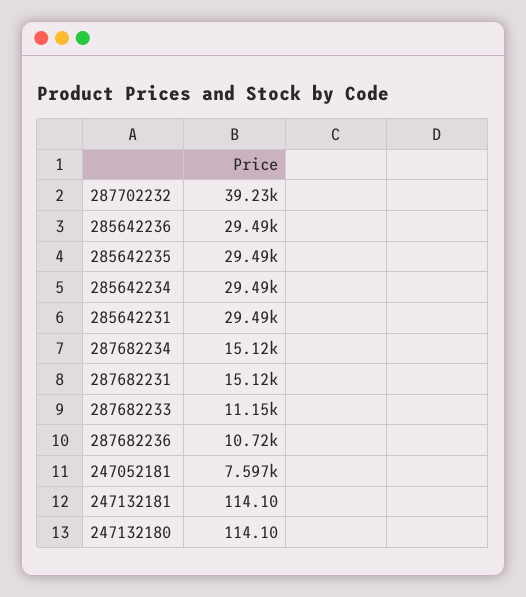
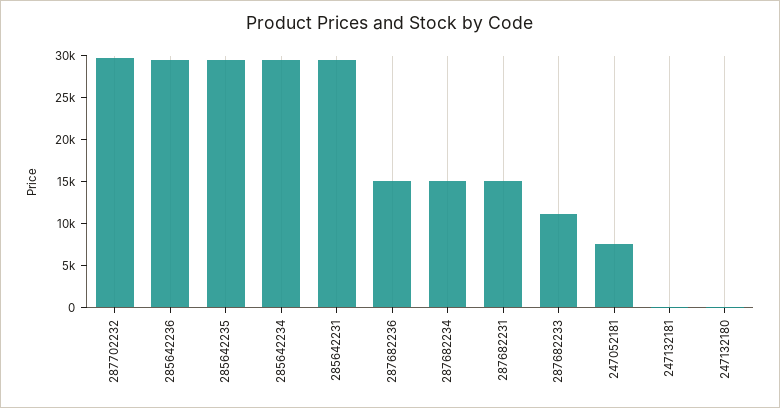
  {
-   "287702232": 39230,
+   "287702232": 30000,
    "285642236": 29490,
    "285642235": 29490,
    "285642234": 29490,
    "285642231": 29490,
    "287682234": 15120,
    "287682231": 15120,
    "287682233": 11150,
-   "287682236": 10720,
+   "287682236": 15000,
    "247052181": 7597,
    "247132181": 114.1,
    "247132180": 114.1
  }

